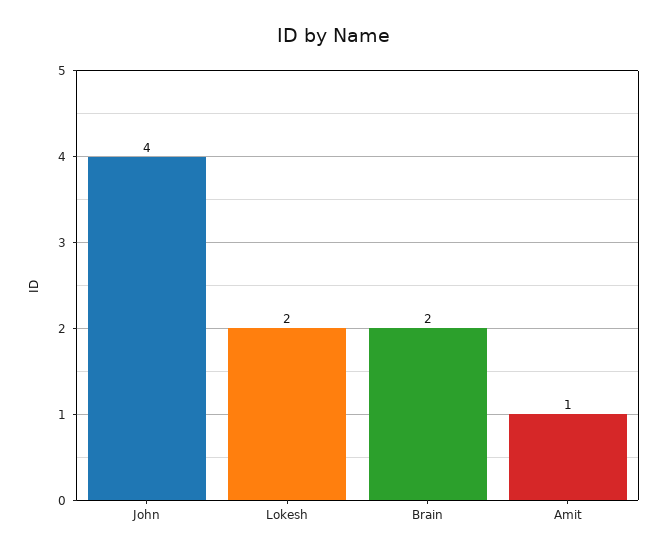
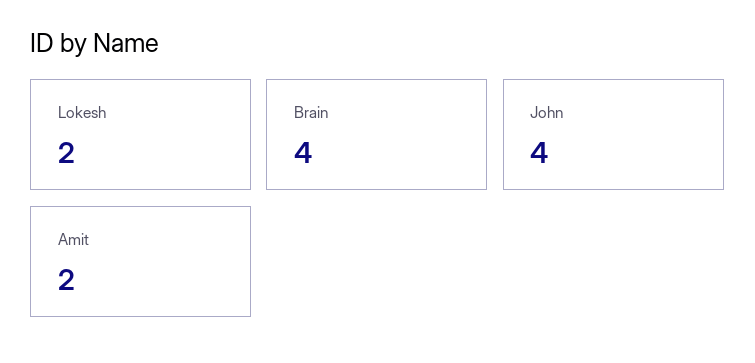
  {
    "John": 4,
    "Lokesh": 2,
-   "Brain": 2,
+   "Brain": 4,
-   "Amit": 1
+   "Amit": 2
  }

